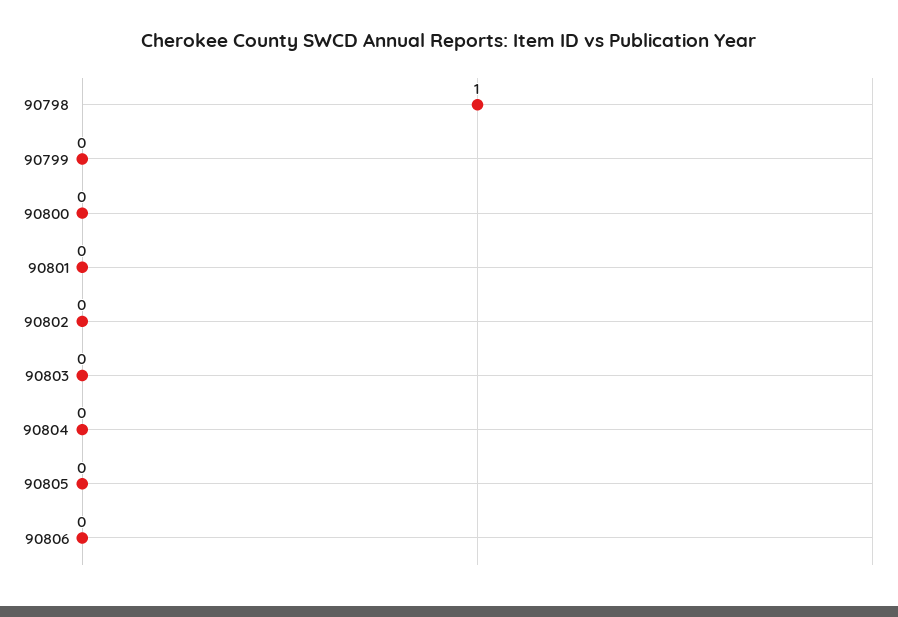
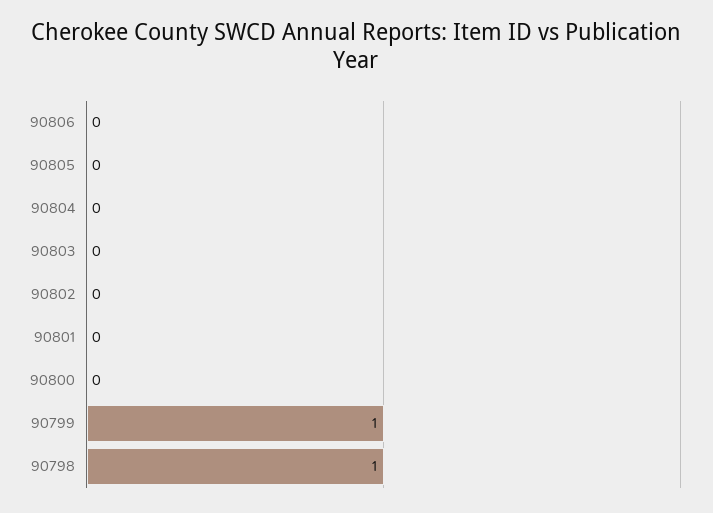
  {
    "90798": 1,
-   "90799": 0,
+   "90799": 1,
    "90800": 0,
    "90801": 0,
    "90802": 0,
    "90803": 0,
    "90804": 0,
    "90805": 0,
    "90806": 0
  }

